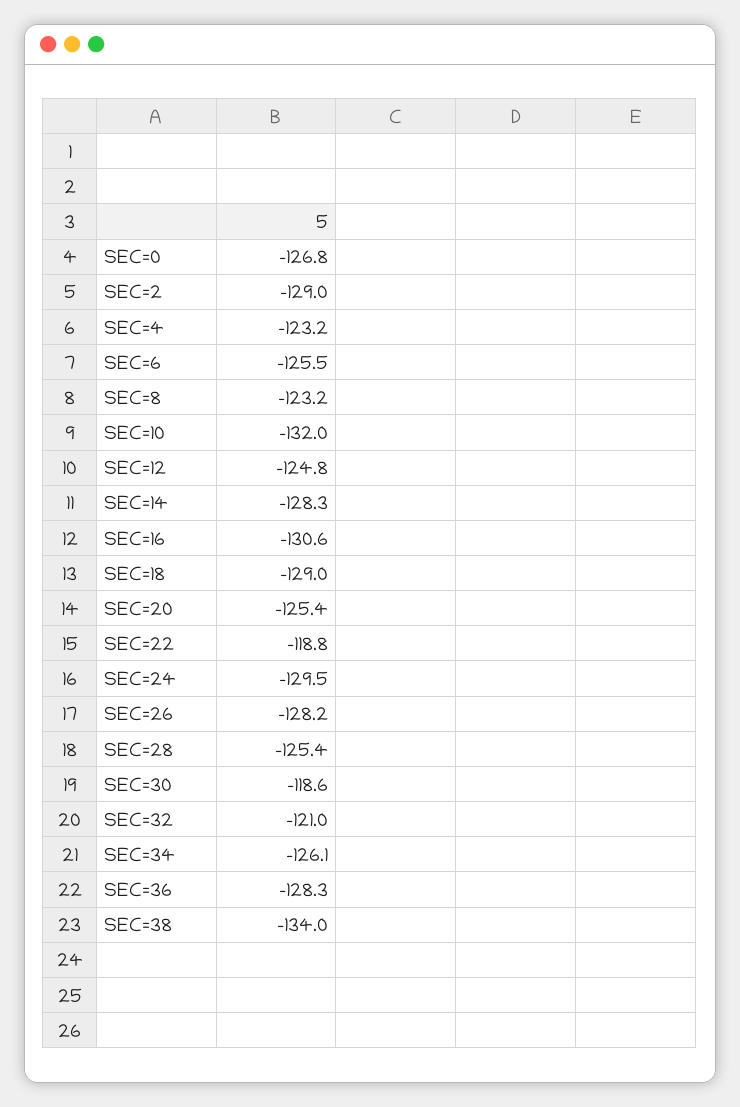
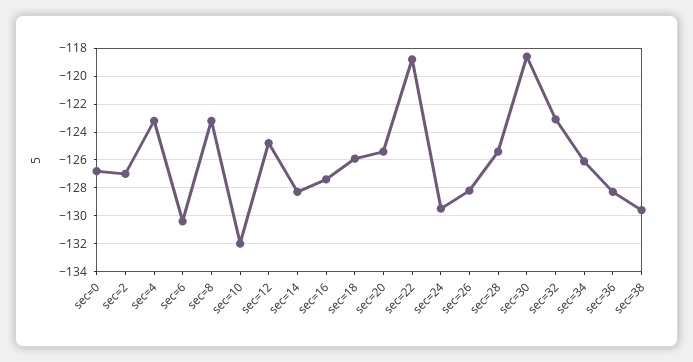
  {
    "SEC=0": -126.8,
-   "SEC=2": -129,
+   "SEC=2": -127,
    "SEC=4": -123.2,
-   "SEC=6": -125.5,
+   "SEC=6": -130.5,
    "SEC=8": -123.2,
    "SEC=10": -132,
    "SEC=12": -124.8,
    "SEC=14": -128.3,
-   "SEC=16": -130.6,
+   "SEC=16": -127.5,
-   "SEC=18": -129,
+   "SEC=18": -126,
    "SEC=20": -125.4,
    "SEC=22": -118.8,
    "SEC=24": -129.5,
    "SEC=26": -128.2,
    "SEC=28": -125.4,
    "SEC=30": -118.6,
-   "SEC=32": -121,
+   "SEC=32": -123,
    "SEC=34": -126.1,
    "SEC=36": -128.3,
-   "SEC=38": -134
+   "SEC=38": -129.5
  }

